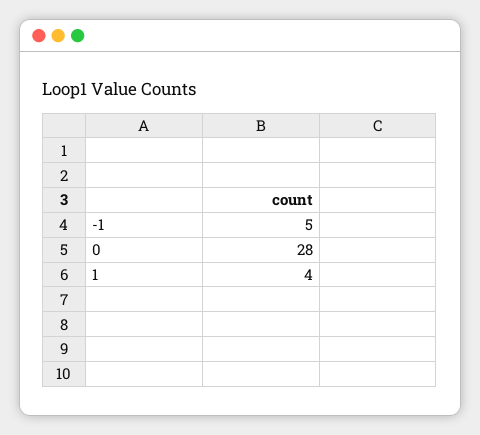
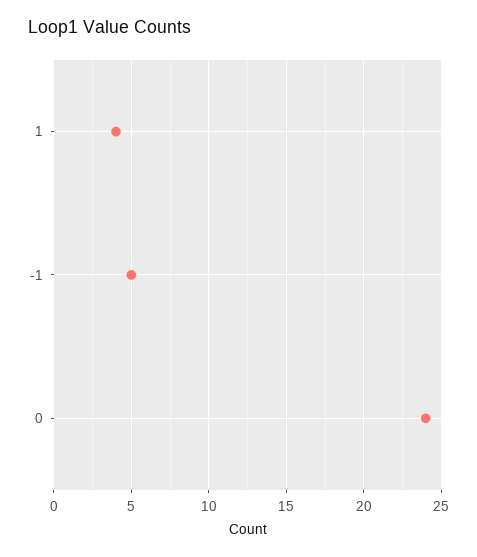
  {
    "-1": 5,
-   "0": 28,
+   "0": 24,
    "1": 4
  }

